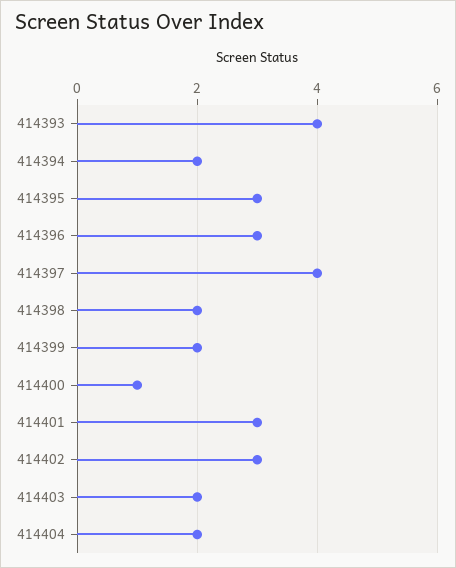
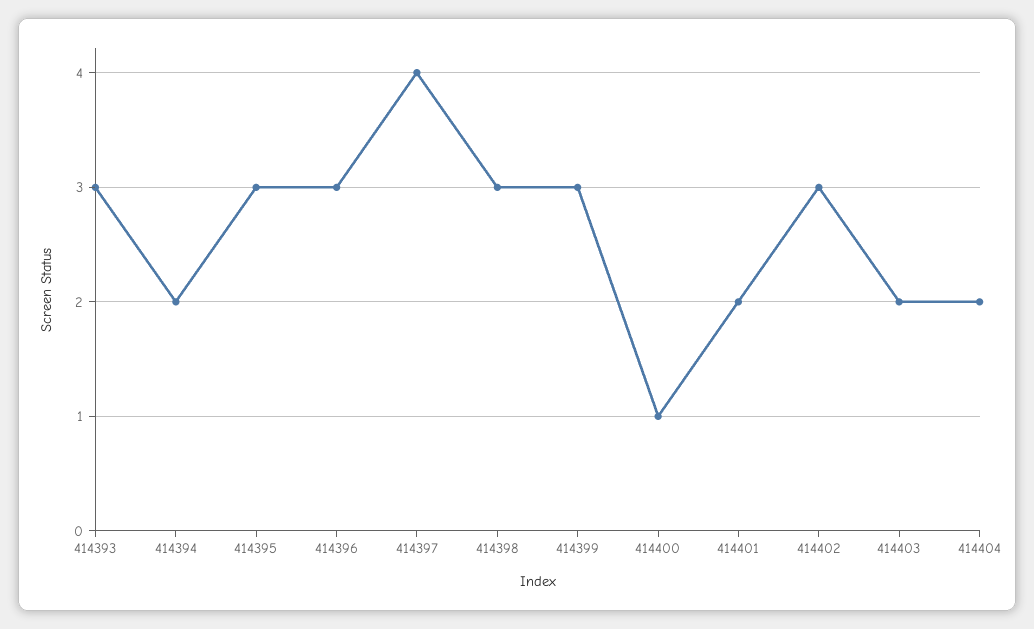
  {
-   "414393": 4,
+   "414393": 3,
    "414394": 2,
    "414395": 3,
    "414396": 3,
    "414397": 4,
-   "414398": 2,
+   "414398": 3,
-   "414399": 2,
+   "414399": 3,
    "414400": 1,
-   "414401": 3,
+   "414401": 2,
    "414402": 3,
    "414403": 2,
    "414404": 2
  }

